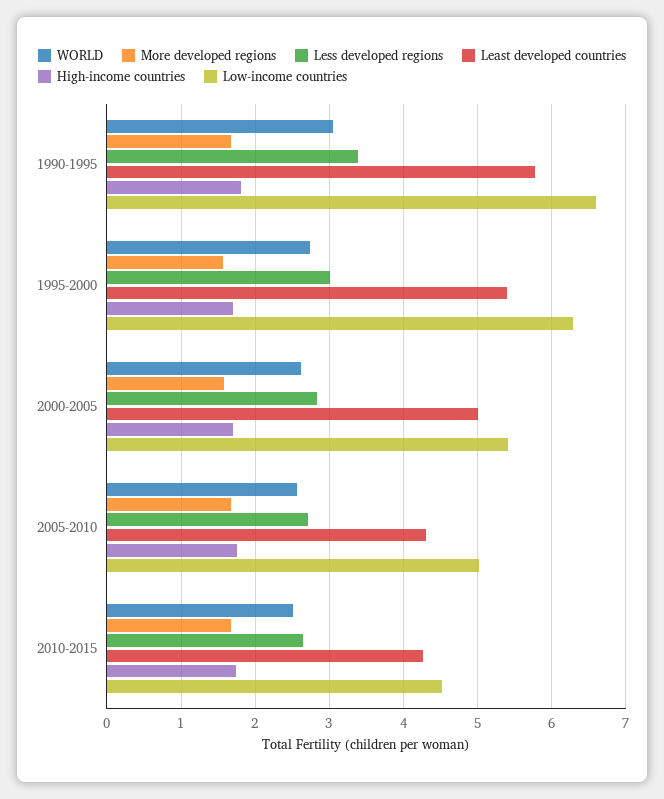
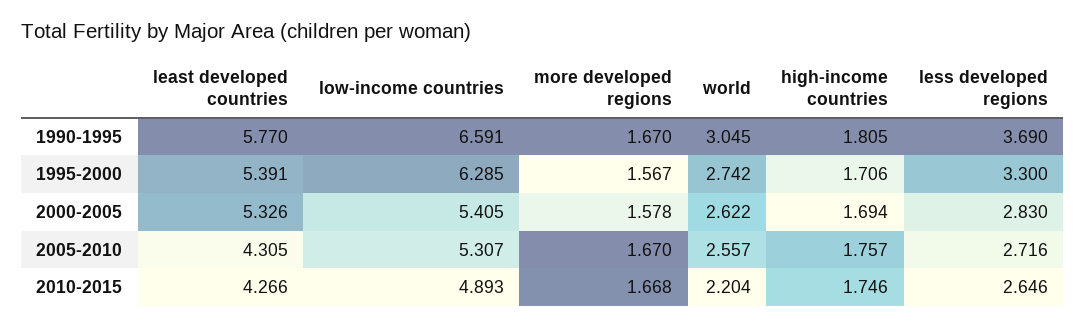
  {
    "WORLD": {
      "1990-1995": 3.045,
      "1995-2000": 2.742,
      "2000-2005": 2.622,
      "2005-2010": 2.557,
-     "2010-2015": 2.5
+     "2010-2015": 2.204
    },
    "More developed regions": {
      "1990-1995": 1.67,
      "1995-2000": 1.567,
      "2000-2005": 1.578,
      "2005-2010": 1.67,
      "2010-2015": 1.668
    },
    "Less developed regions": {
-     "1990-1995": 3.4,
+     "1990-1995": 3.69,
-     "1995-2000": 3,
+     "1995-2000": 3.3,
      "2000-2005": 2.83,
      "2005-2010": 2.716,
      "2010-2015": 2.646
    },
    "Least developed countries": {
      "1990-1995": 5.77,
      "1995-2000": 5.391,
-     "2000-2005": 5,
+     "2000-2005": 5.326,
      "2005-2010": 4.305,
      "2010-2015": 4.266
    },
    "High-income countries": {
      "1990-1995": 1.805,
      "1995-2000": 1.706,
      "2000-2005": 1.694,
      "2005-2010": 1.757,
      "2010-2015": 1.746
    },
    "Low-income countries": {
      "1990-1995": 6.591,
      "1995-2000": 6.285,
      "2000-2005": 5.405,
-     "2005-2010": 5,
+     "2005-2010": 5.307,
-     "2010-2015": 4.5
+     "2010-2015": 4.893
    }
  }

